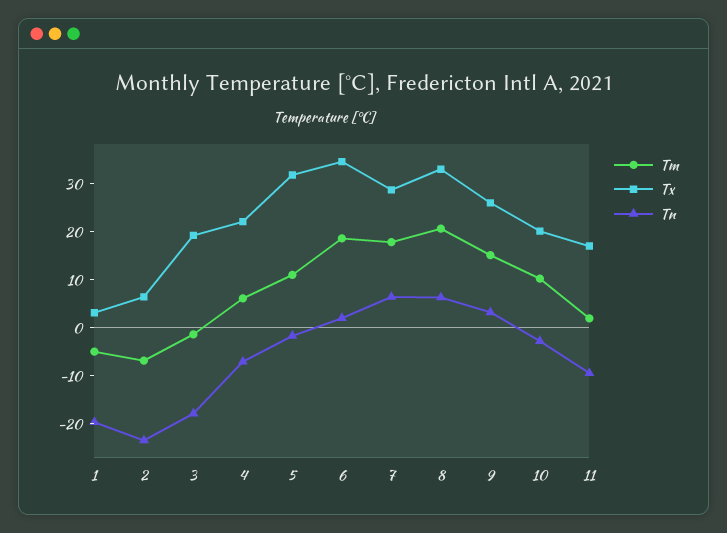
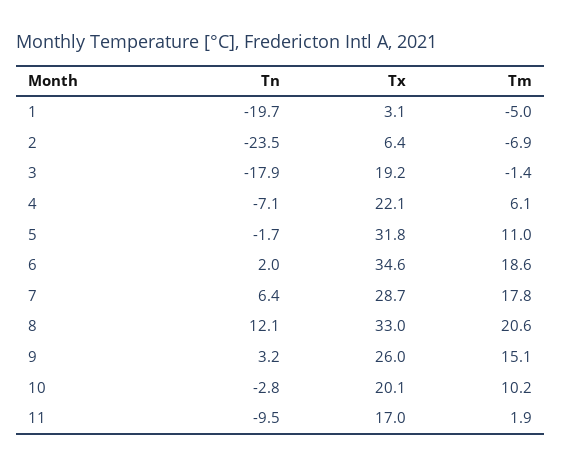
  {
    "Tm": {
      "1": -5,
      "2": -6.9,
      "3": -1.4,
      "4": 6.1,
      "5": 11,
      "6": 18.6,
      "7": 17.8,
      "8": 20.6,
      "9": 15.1,
      "10": 10.2,
      "11": 1.9
    },
    "Tx": {
      "1": 3.1,
      "2": 6.4,
      "3": 19.2,
      "4": 22.1,
      "5": 31.8,
      "6": 34.6,
      "7": 28.7,
      "8": 33,
      "9": 26,
      "10": 20.1,
      "11": 17
    },
    "Tn": {
      "1": -19.7,
      "2": -23.5,
      "3": -17.9,
      "4": -7.1,
      "5": -1.7,
      "6": 2,
      "7": 6.4,
-     "8": 6,
+     "8": 12.1,
      "9": 3.2,
      "10": -2.8,
      "11": -9.5
    }
  }

